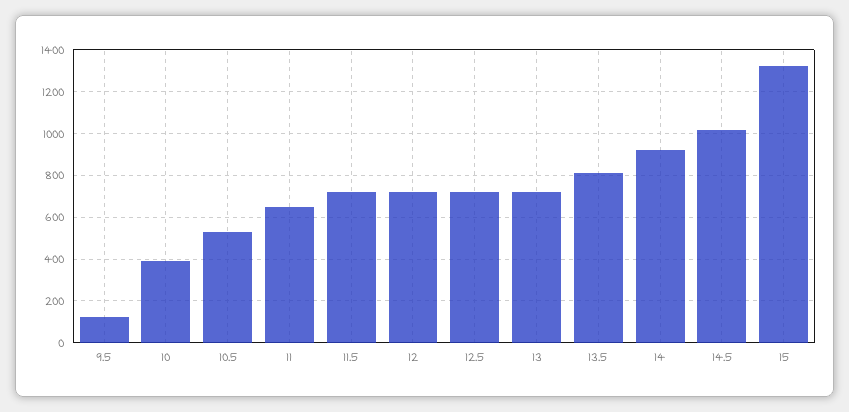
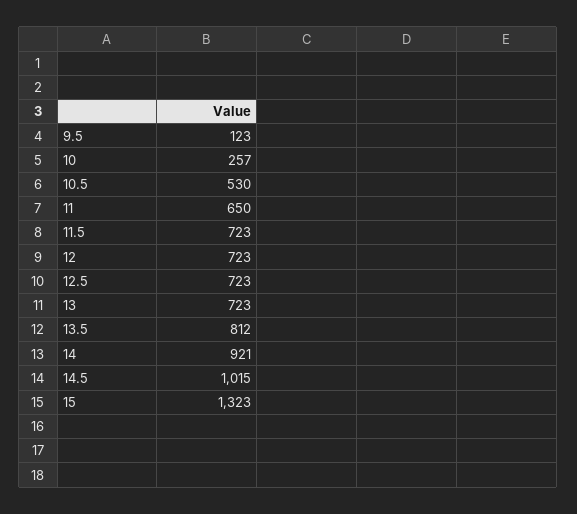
  {
    "9.5": 123,
-   "10": 400,
+   "10": 257,
    "10.5": 530,
    "11": 650,
    "11.5": 723,
    "12": 723,
    "12.5": 723,
    "13": 723,
    "13.5": 812,
    "14": 921,
    "14.5": 1015,
    "15": 1323
  }

